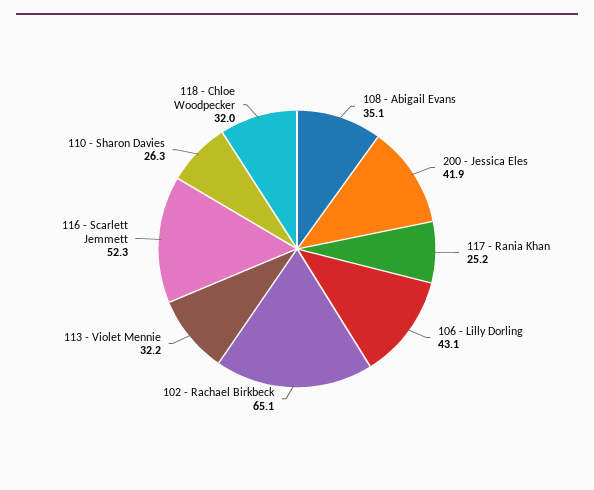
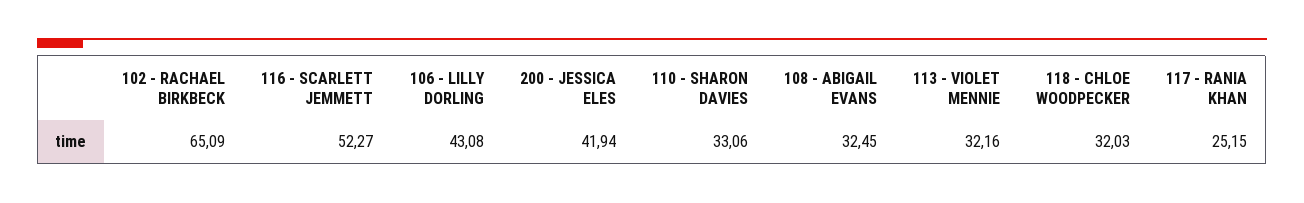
  {
-   "108 - Abigail Evans": 35.1,
+   "108 - Abigail Evans": 32.45,
    "200 - Jessica Eles": 41.94,
    "117 - Rania Khan": 25.15,
    "106 - Lilly Dorling": 43.08,
    "102 - Rachael Birkbeck": 65.09,
    "113 - Violet Mennie": 32.16,
    "116 - Scarlett Jemmett": 52.27,
-   "110 - Sharon Davies": 26.3,
+   "110 - Sharon Davies": 33.06,
    "118 - Chloe Woodpecker": 32.03
  }

